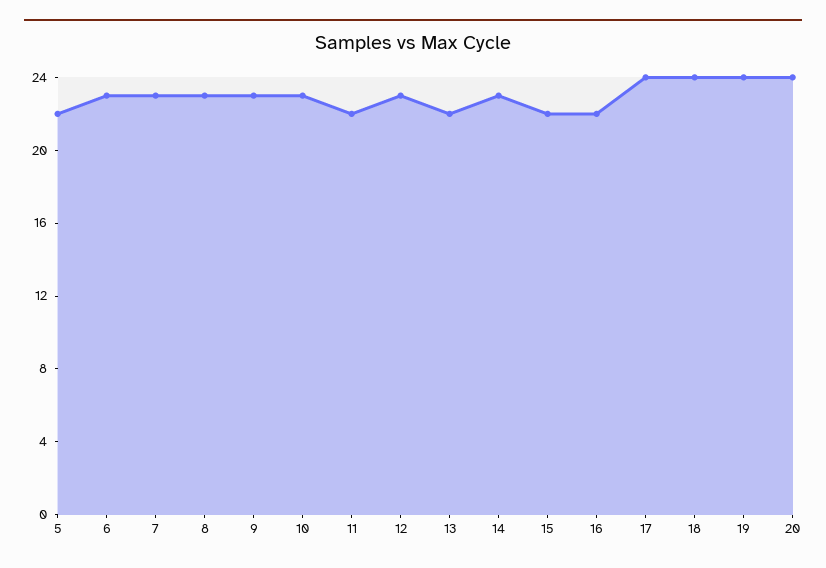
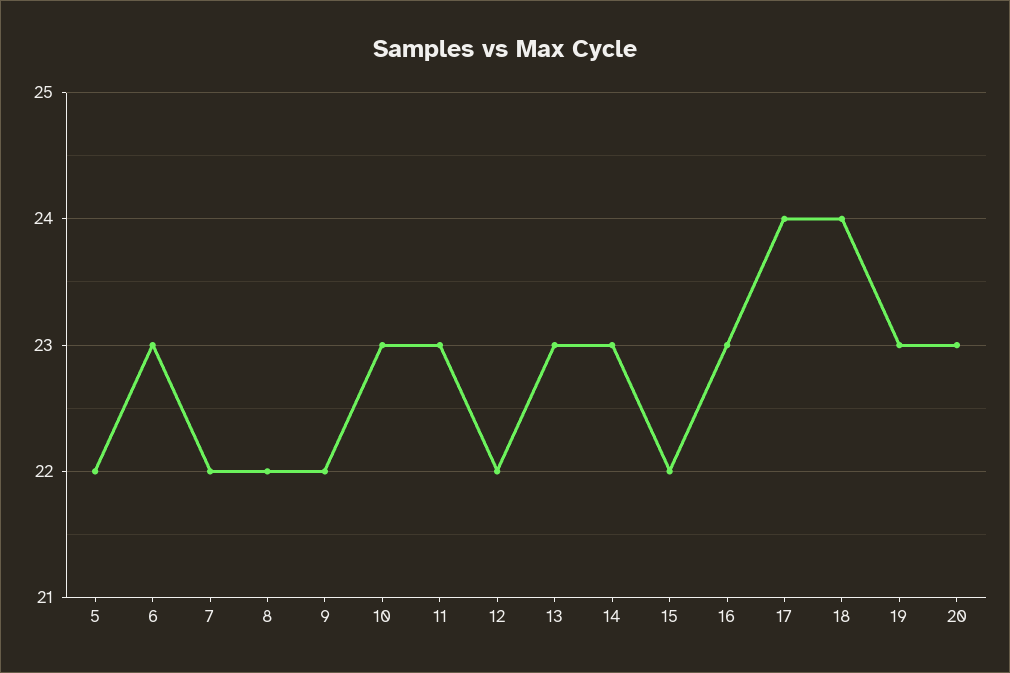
  {
    "5": 22,
    "6": 23,
-   "7": 23,
+   "7": 22,
-   "8": 23,
+   "8": 22,
-   "9": 23,
+   "9": 22,
    "10": 23,
-   "11": 22,
+   "11": 23,
-   "12": 23,
+   "12": 22,
-   "13": 22,
+   "13": 23,
    "14": 23,
    "15": 22,
-   "16": 22,
+   "16": 23,
    "17": 24,
    "18": 24,
-   "19": 24,
+   "19": 23,
-   "20": 24
+   "20": 23
  }

